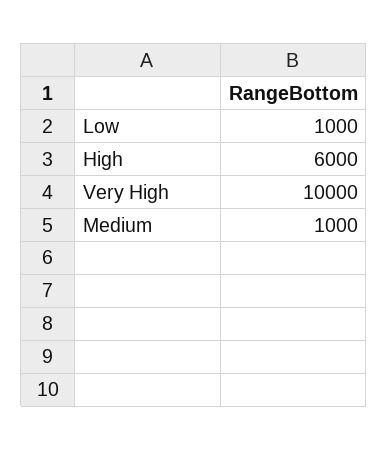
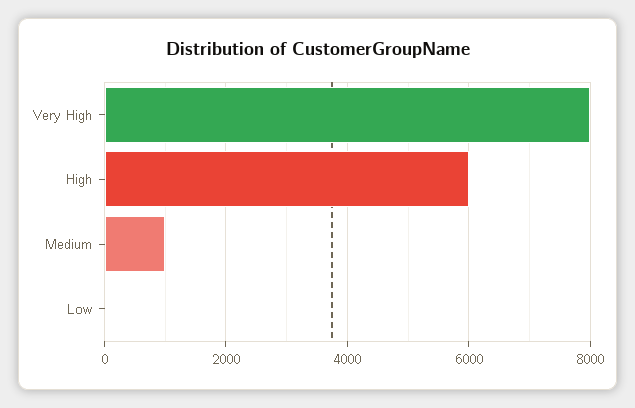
  {
-   "Low": 1000,
+   "Low": 0,
    "High": 6000,
-   "Very High": 10000,
+   "Very High": 8000,
    "Medium": 1000
  }

